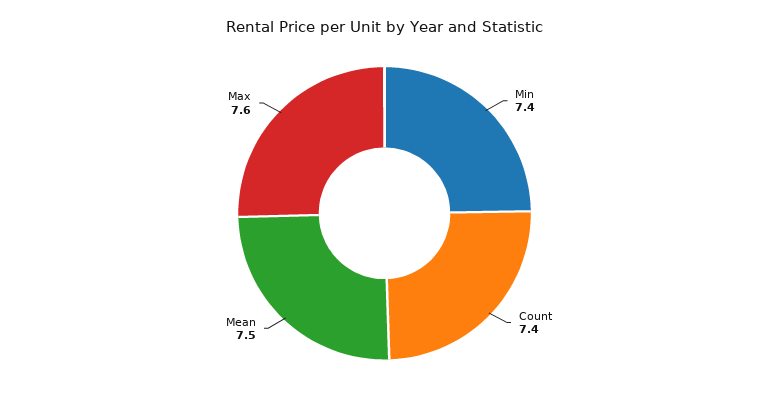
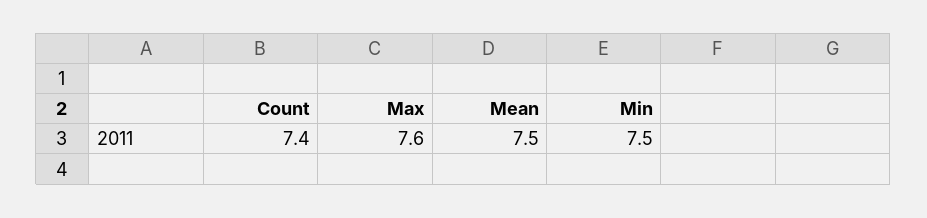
  {
-   "Min": 7.4,
+   "Min": 7.5,
    "Count": 7.4,
    "Mean": 7.5,
    "Max": 7.6
  }

